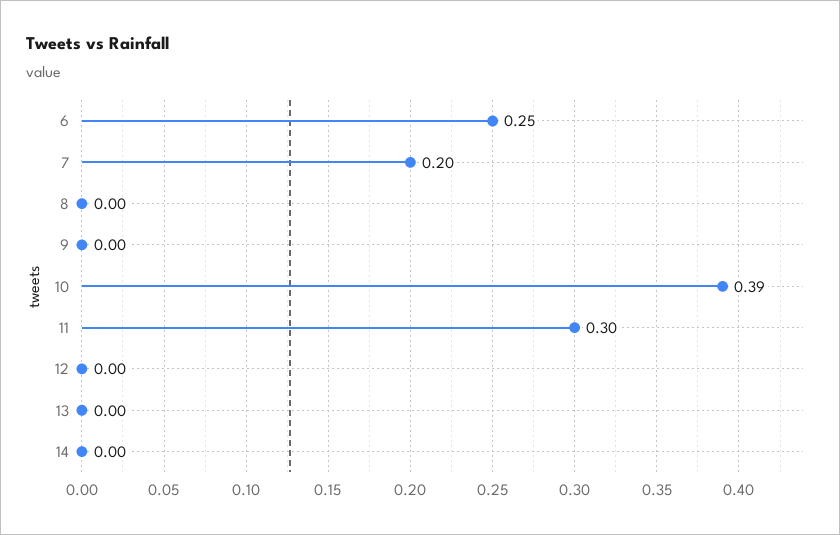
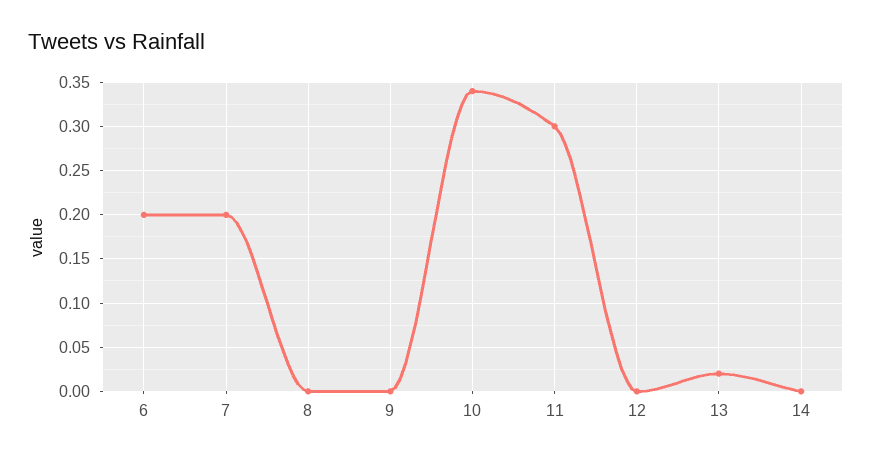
  {
-   "6": 0.25,
+   "6": 0.2,
    "7": 0.2,
    "8": 0,
    "9": 0,
-   "10": 0.39,
+   "10": 0.34,
    "11": 0.3,
    "12": 0,
-   "13": 0,
+   "13": 0.02,
    "14": 0
  }

